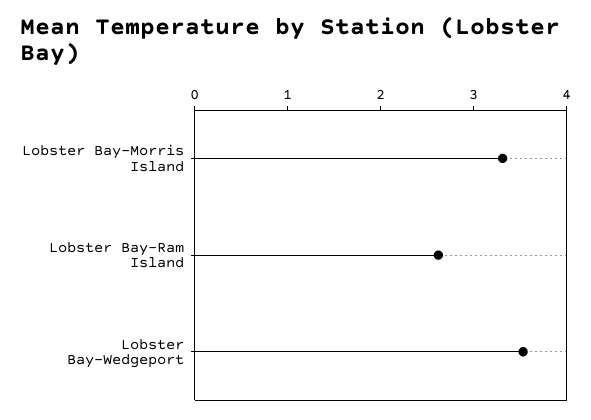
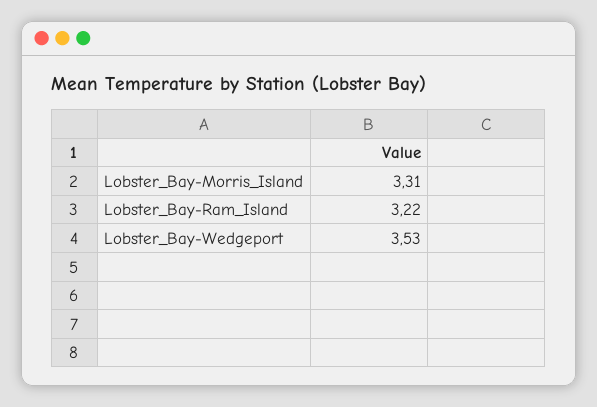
  {
    "Lobster Bay-Morris Island": 3.31,
-   "Lobster Bay-Ram Island": 2.6,
+   "Lobster Bay-Ram Island": 3.22,
    "Lobster Bay-Wedgeport": 3.53
  }

